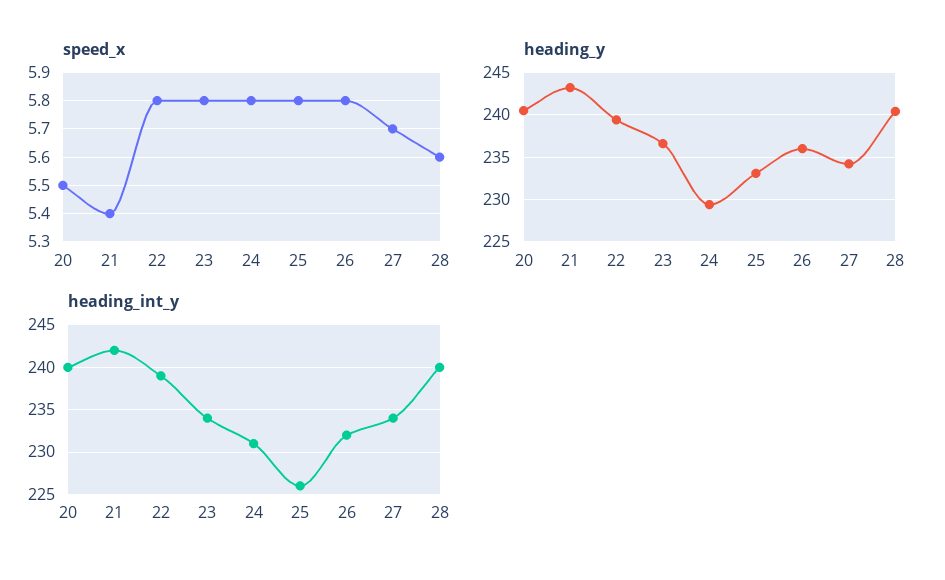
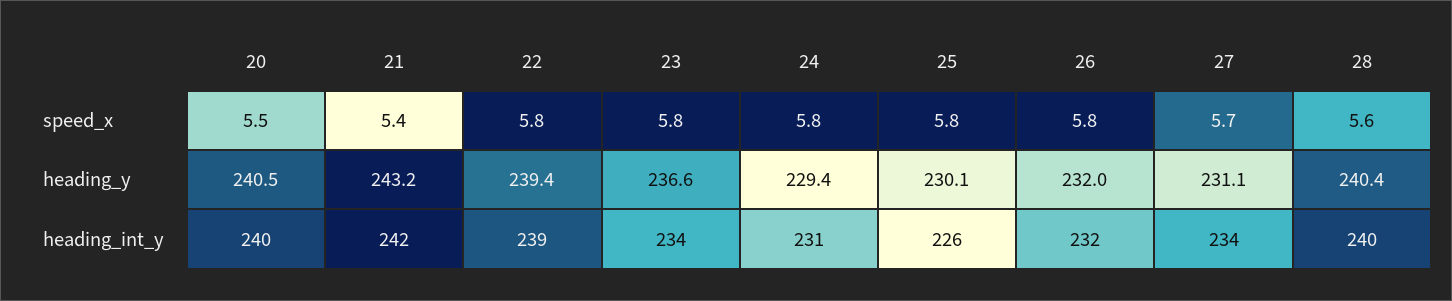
  {
    "speed_x": {
      "20": 5.5,
      "21": 5.4,
      "22": 5.8,
      "23": 5.8,
      "24": 5.8,
      "25": 5.8,
      "26": 5.8,
      "27": 5.7,
      "28": 5.6
    },
    "heading_y": {
      "20": 240.5,
      "21": 243.2,
      "22": 239.4,
      "23": 236.6,
      "24": 229.4,
-     "25": 233,
+     "25": 230.1,
-     "26": 236,
+     "26": 232,
-     "27": 234,
+     "27": 231.1,
      "28": 240.4
    },
    "heading_int_y": {
      "20": 240,
      "21": 242,
      "22": 239,
      "23": 234,
      "24": 231,
      "25": 226,
      "26": 232,
      "27": 234,
      "28": 240
    }
  }

